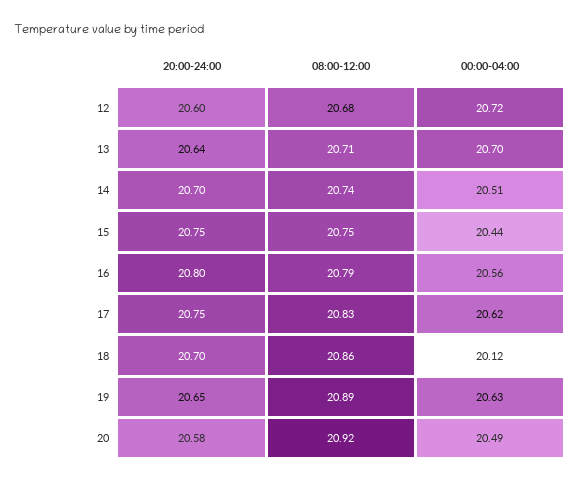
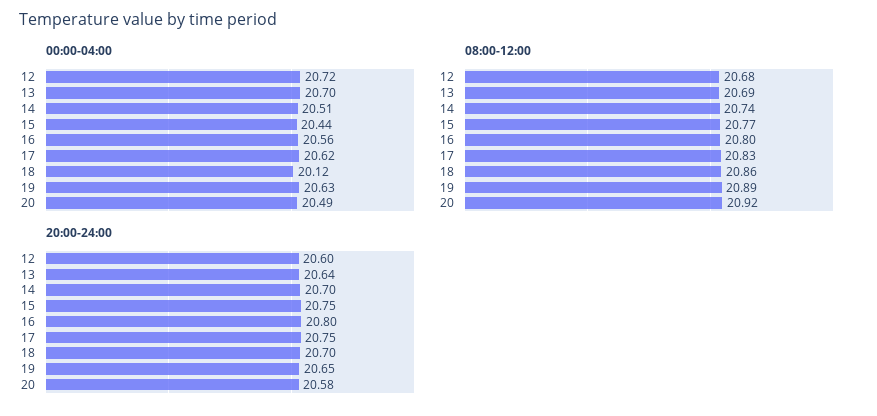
  {
    "20:00-24:00": {
      "12": 20.6,
      "13": 20.64,
      "14": 20.7,
      "15": 20.75,
      "16": 20.8,
      "17": 20.75,
      "18": 20.7,
      "19": 20.65,
      "20": 20.58
    },
    "08:00-12:00": {
      "12": 20.68,
-     "13": 20.71,
+     "13": 20.69,
      "14": 20.74,
-     "15": 20.75,
+     "15": 20.77,
-     "16": 20.79,
+     "16": 20.8,
      "17": 20.83,
      "18": 20.86,
      "19": 20.89,
      "20": 20.92
    },
    "00:00-04:00": {
      "12": 20.72,
      "13": 20.7,
      "14": 20.51,
      "15": 20.44,
      "16": 20.56,
      "17": 20.62,
      "18": 20.12,
      "19": 20.63,
      "20": 20.49
    }
  }

